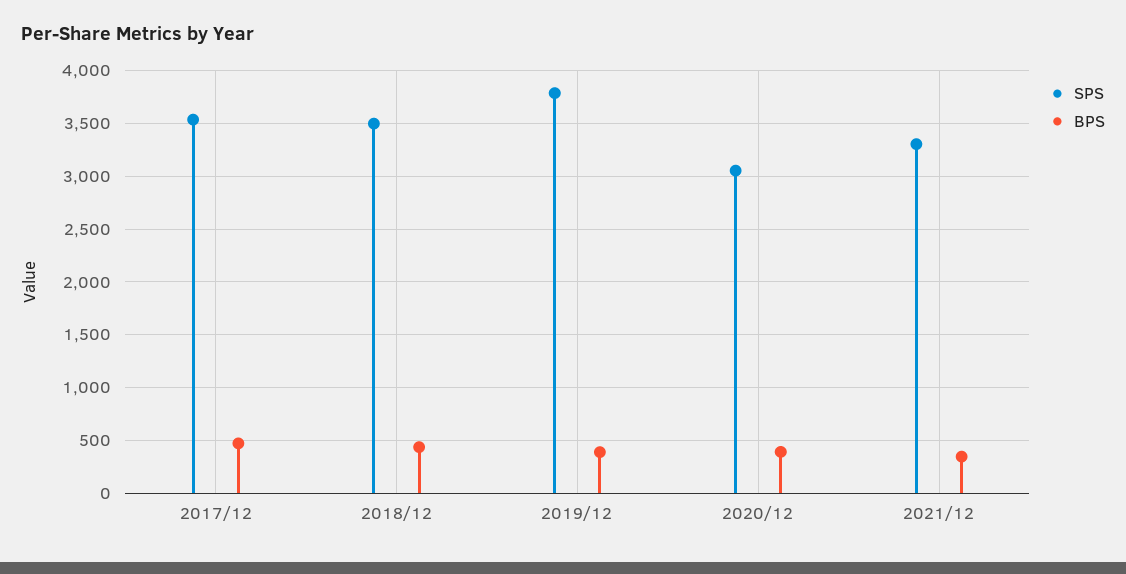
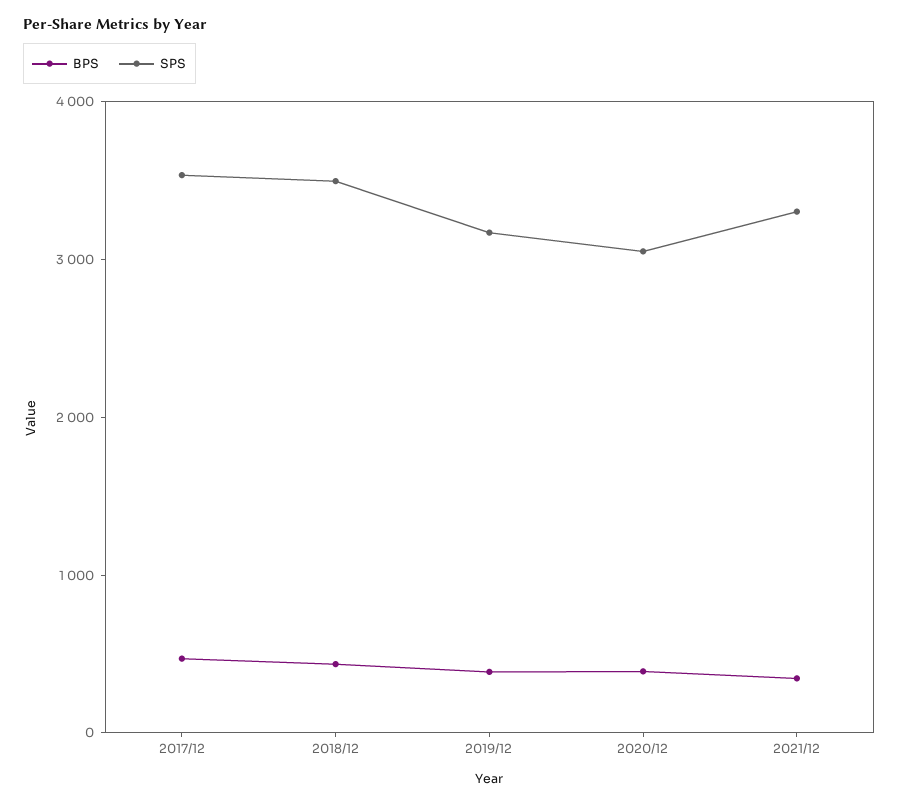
  {
    "SPS": {
      "2017/12": 3500,
      "2018/12": 3500,
-     "2019/12": 3800,
+     "2019/12": 3200,
      "2020/12": 3100,
      "2021/12": 3300
    },
    "BPS": {
      "2017/12": 500,
      "2018/12": 400,
      "2019/12": 400,
      "2020/12": 400,
      "2021/12": 300
    }
  }

